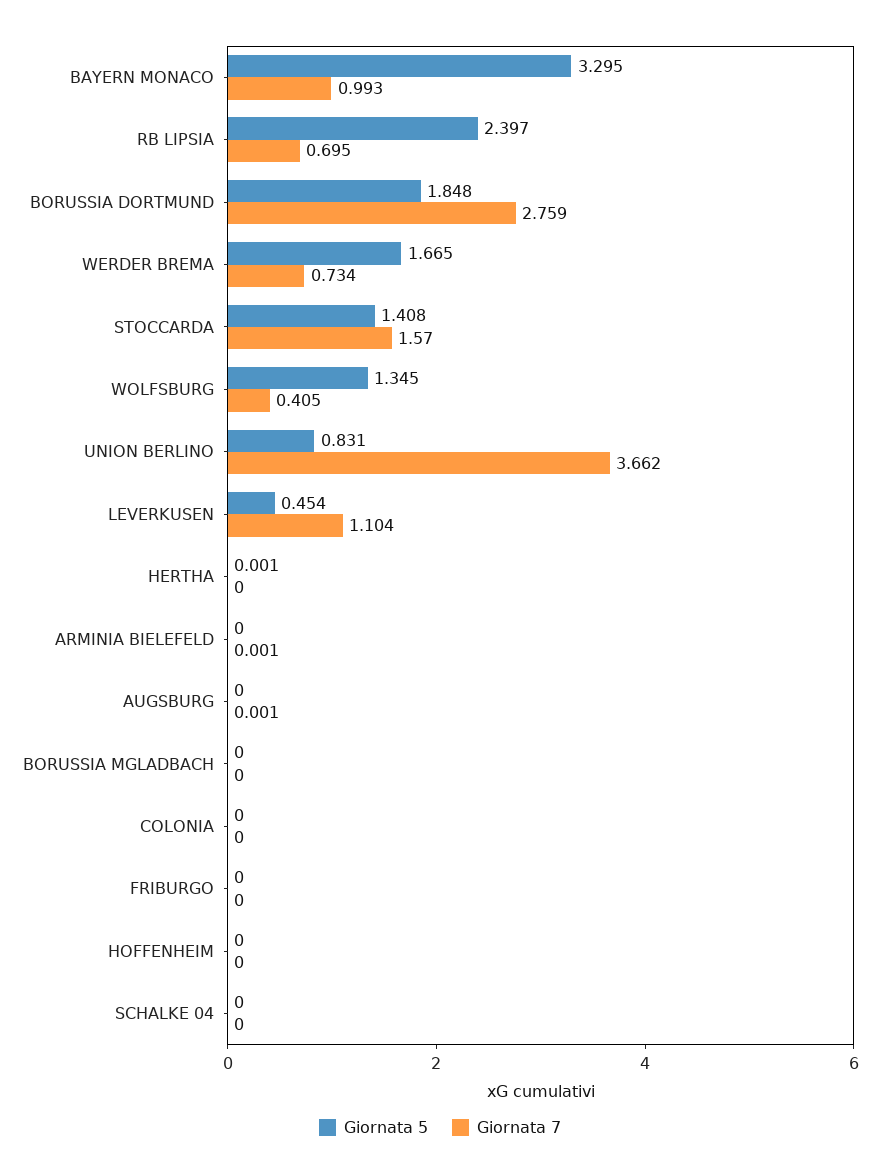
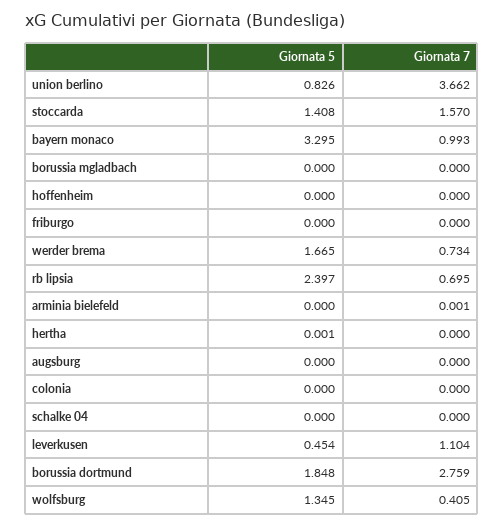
  {
    "Giornata 5": {
      "BAYERN MONACO": 3.295,
      "RB LIPSIA": 2.397,
      "BORUSSIA DORTMUND": 1.848,
      "WERDER BREMA": 1.665,
      "STOCCARDA": 1.408,
      "WOLFSBURG": 1.345,
-     "UNION BERLINO": 0.831,
+     "UNION BERLINO": 0.826,
      "LEVERKUSEN": 0.454,
      "HERTHA": 0.001,
      "ARMINIA BIELEFELD": 0,
      "AUGSBURG": 0,
      "BORUSSIA MGLADBACH": 0,
      "COLONIA": 0,
      "FRIBURGO": 0,
      "HOFFENHEIM": 0,
      "SCHALKE 04": 0
    },
    "Giornata 7": {
      "BAYERN MONACO": 0.993,
      "RB LIPSIA": 0.695,
      "BORUSSIA DORTMUND": 2.759,
      "WERDER BREMA": 0.734,
      "STOCCARDA": 1.57,
      "WOLFSBURG": 0.405,
      "UNION BERLINO": 3.662,
      "LEVERKUSEN": 1.104,
      "HERTHA": 0,
      "ARMINIA BIELEFELD": 0.001,
-     "AUGSBURG": 0.001,
+     "AUGSBURG": 0,
      "BORUSSIA MGLADBACH": 0,
      "COLONIA": 0,
      "FRIBURGO": 0,
      "HOFFENHEIM": 0,
      "SCHALKE 04": 0
    }
  }

